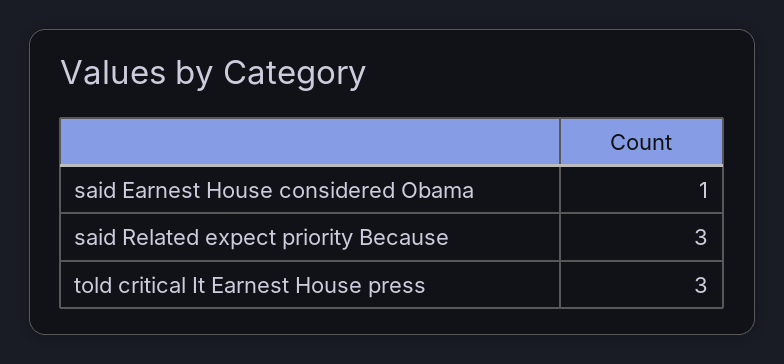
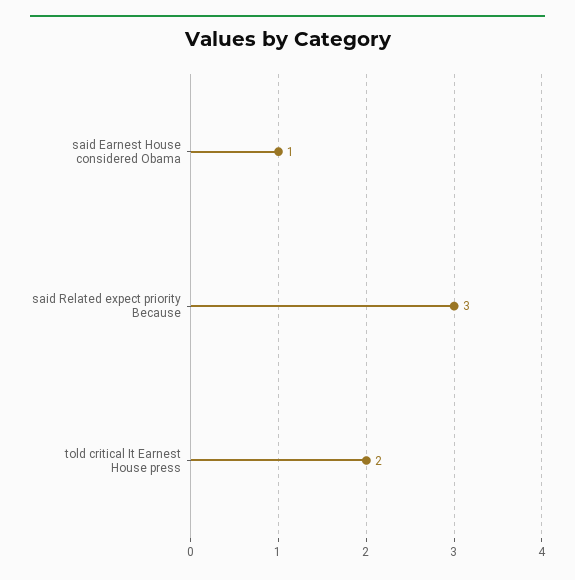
  {
    "said Earnest House considered Obama": 1,
    "said Related expect priority Because": 3,
-   "told critical It Earnest House press": 3
+   "told critical It Earnest House press": 2
  }

